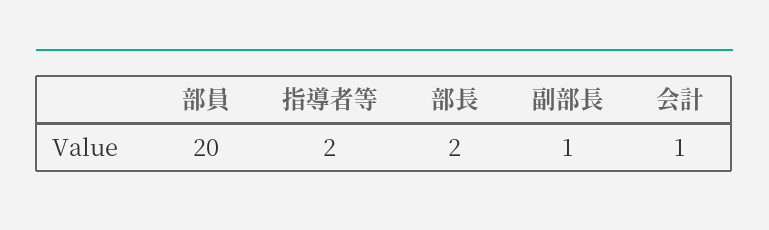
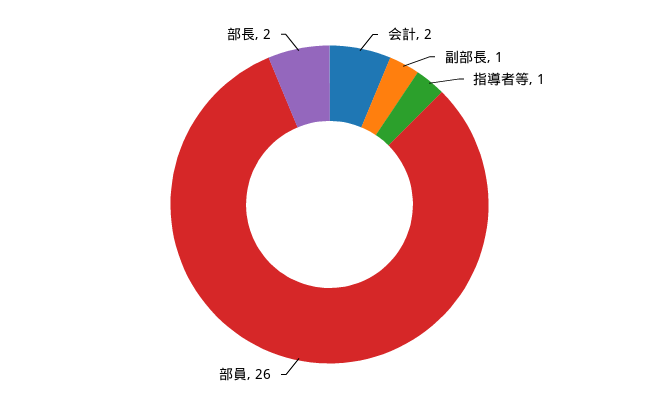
  {
-   "部員": 20,
+   "部員": 26,
-   "指導者等": 2,
+   "指導者等": 1,
    "部長": 2,
    "副部長": 1,
-   "会計": 1
+   "会計": 2
  }

